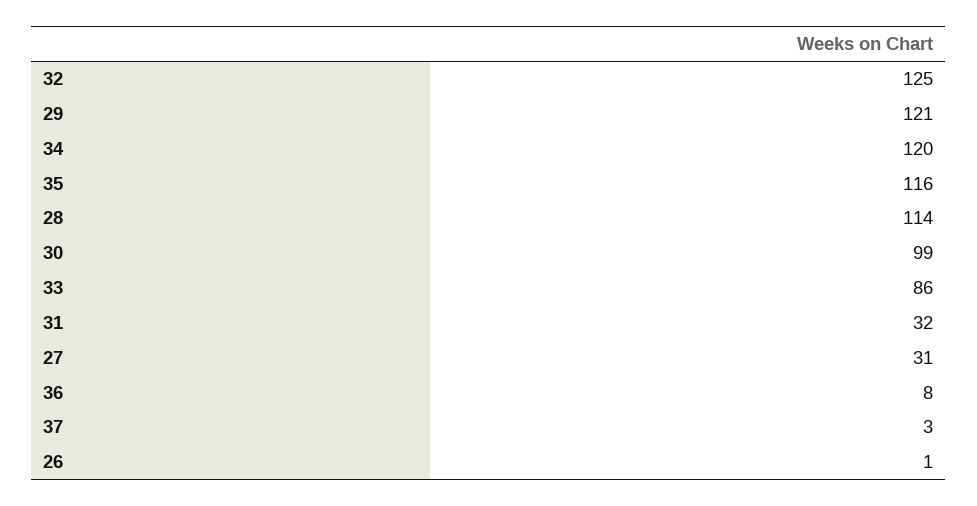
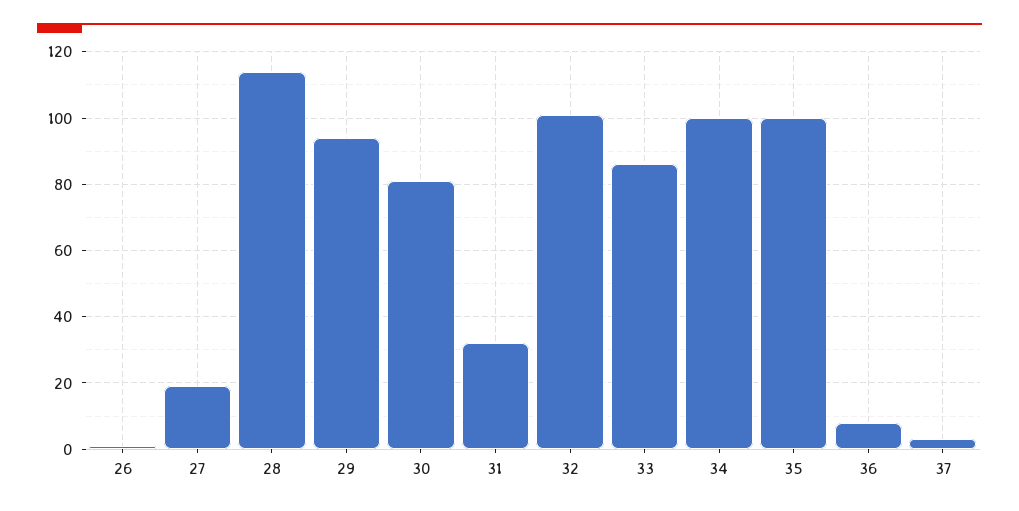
  {
-   "32": 125,
+   "32": 100,
-   "29": 121,
+   "29": 95,
-   "34": 120,
+   "34": 100,
-   "35": 116,
+   "35": 100,
    "28": 114,
-   "30": 99,
+   "30": 80,
    "33": 86,
    "31": 32,
-   "27": 31,
+   "27": 20,
    "36": 8,
    "37": 3,
    "26": 1
  }

